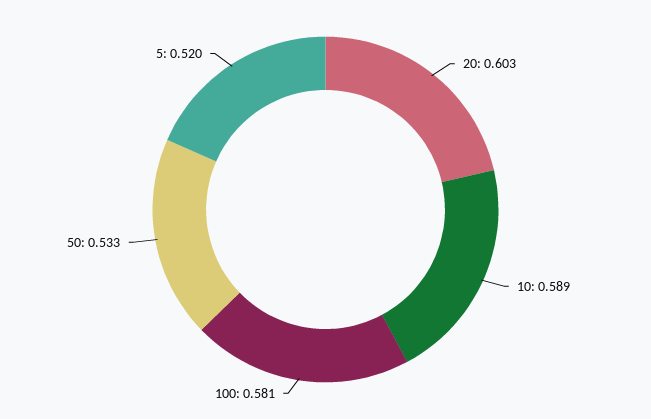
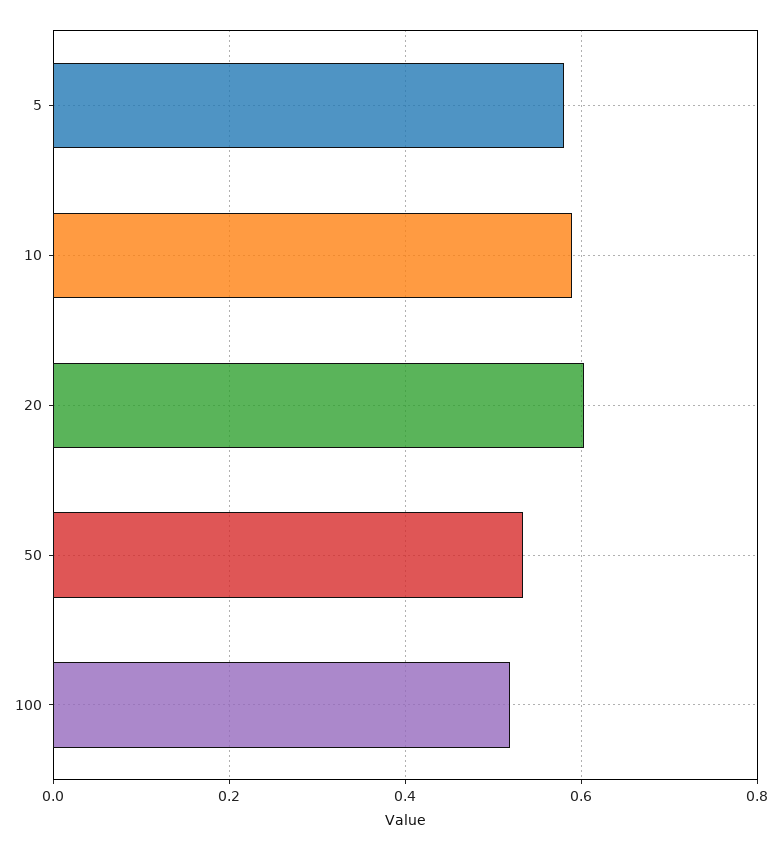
  {
    "20": 0.603,
    "10": 0.589,
-   "100": 0.581,
+   "100": 0.52,
    "50": 0.533,
-   "5": 0.52
+   "5": 0.58
  }

